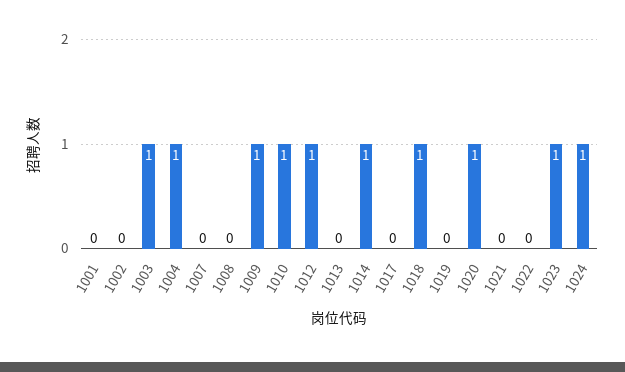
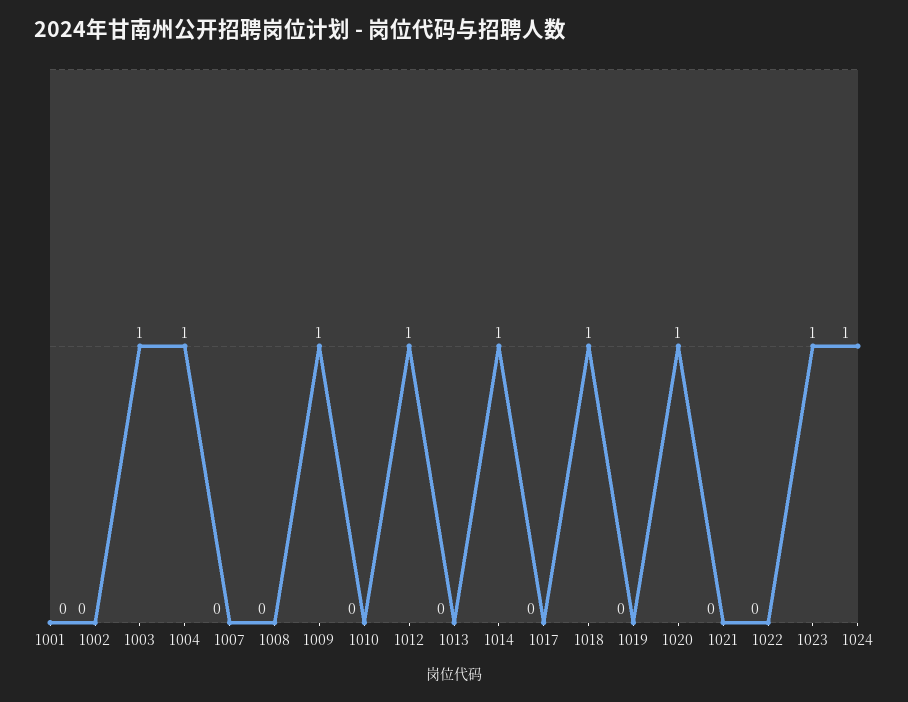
  {
    "1001": 0,
    "1002": 0,
    "1003": 1,
    "1004": 1,
    "1007": 0,
    "1008": 0,
    "1009": 1,
-   "1010": 1,
+   "1010": 0,
    "1012": 1,
    "1013": 0,
    "1014": 1,
    "1017": 0,
    "1018": 1,
    "1019": 0,
    "1020": 1,
    "1021": 0,
    "1022": 0,
    "1023": 1,
    "1024": 1
  }

